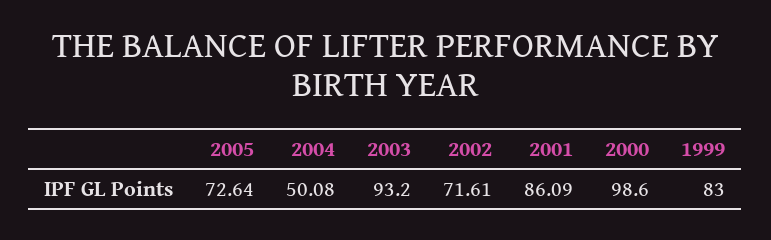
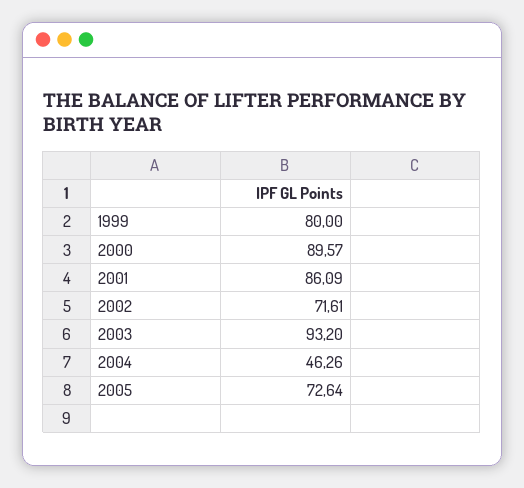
  {
    "2005": 72.64,
-   "2004": 50.08,
+   "2004": 46.26,
    "2003": 93.2,
    "2002": 71.61,
    "2001": 86.09,
-   "2000": 98.6,
+   "2000": 89.57,
-   "1999": 83
+   "1999": 80
  }

